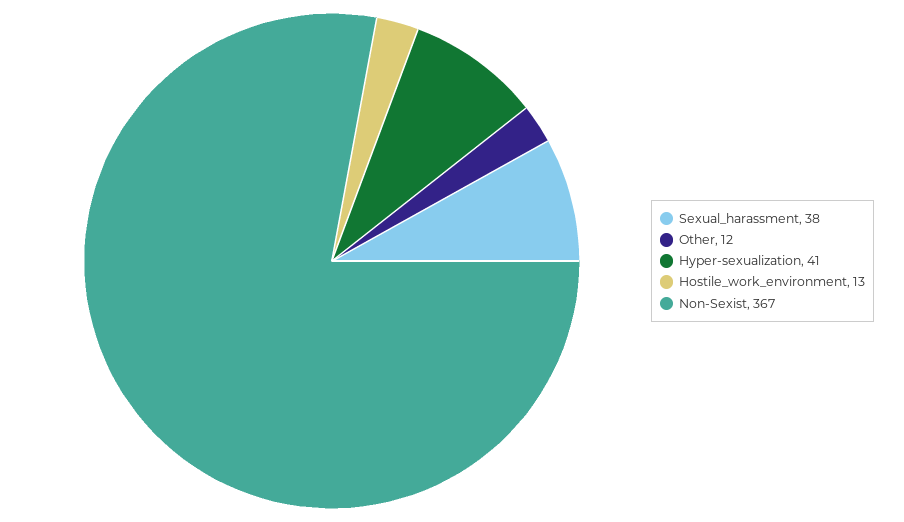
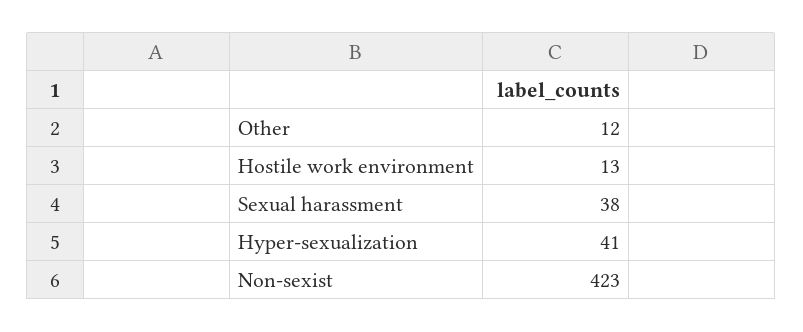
  {
    "Sexual_harassment": 38,
    "Other": 12,
    "Hyper-sexualization": 41,
    "Hostile_work_environment": 13,
-   "Non-Sexist": 367
+   "Non-Sexist": 423
  }

